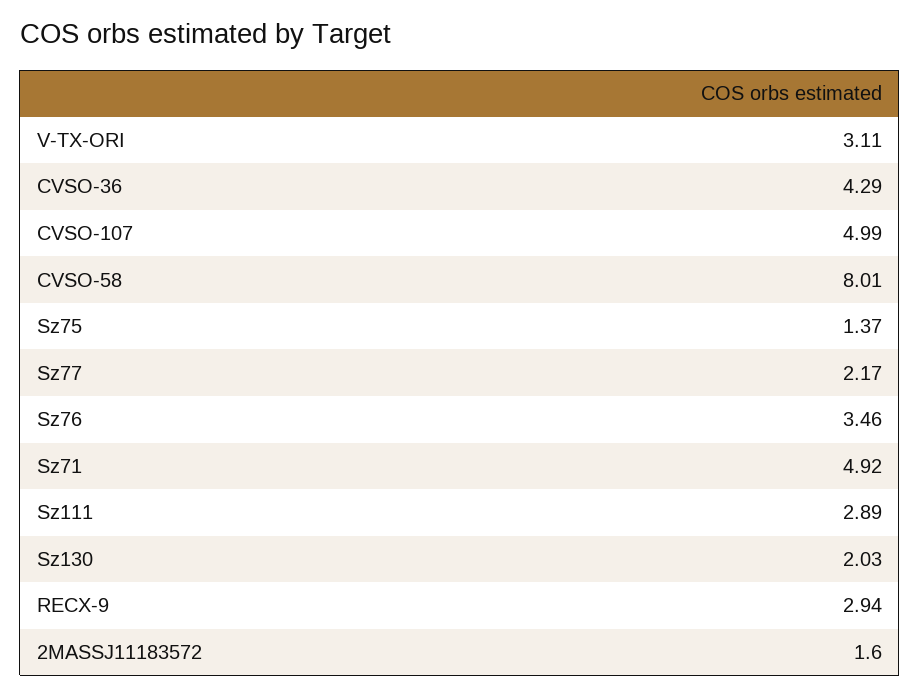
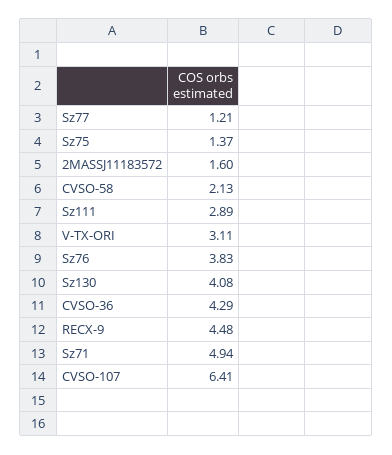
  {
    "V-TX-ORI": 3.11,
    "CVSO-36": 4.29,
-   "CVSO-107": 4.99,
+   "CVSO-107": 6.41,
-   "CVSO-58": 8.01,
+   "CVSO-58": 2.13,
    "Sz75": 1.37,
-   "Sz77": 2.17,
+   "Sz77": 1.21,
-   "Sz76": 3.46,
+   "Sz76": 3.83,
-   "Sz71": 4.92,
+   "Sz71": 4.94,
    "Sz111": 2.89,
-   "Sz130": 2.03,
+   "Sz130": 4.08,
-   "RECX-9": 2.94,
+   "RECX-9": 4.48,
    "2MASSJ11183572": 1.6
  }

